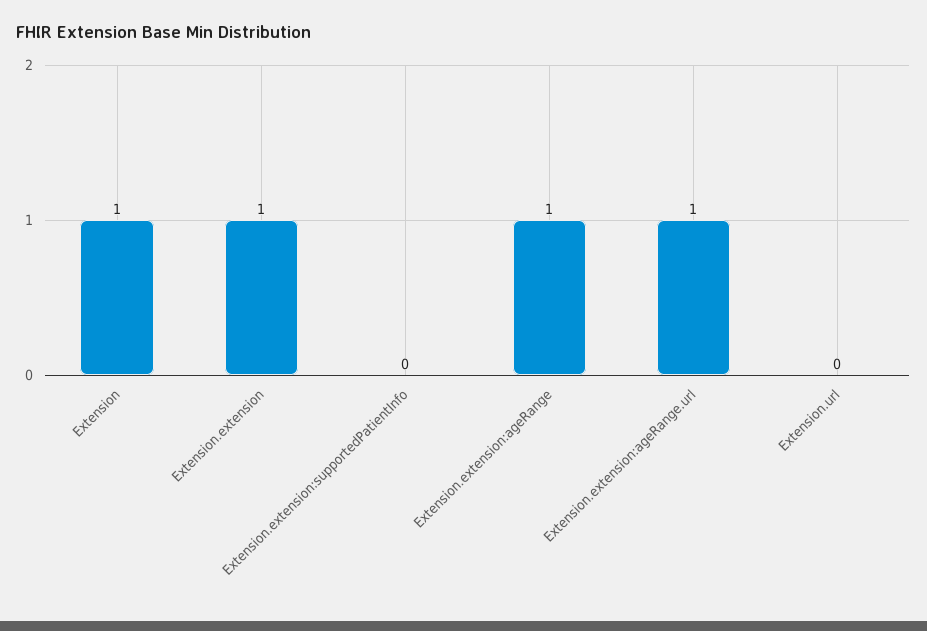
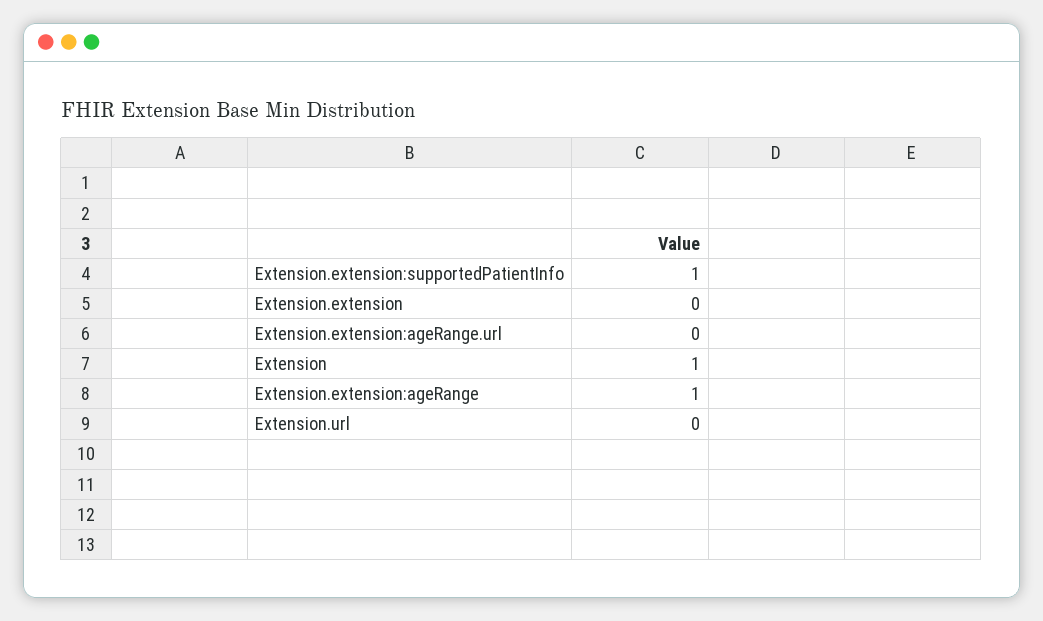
  {
    "Extension": 1,
-   "Extension.extension": 1,
+   "Extension.extension": 0,
-   "Extension.extension:supportedPatientInfo": 0,
+   "Extension.extension:supportedPatientInfo": 1,
    "Extension.extension:ageRange": 1,
-   "Extension.extension:ageRange.url": 1,
+   "Extension.extension:ageRange.url": 0,
    "Extension.url": 0
  }

